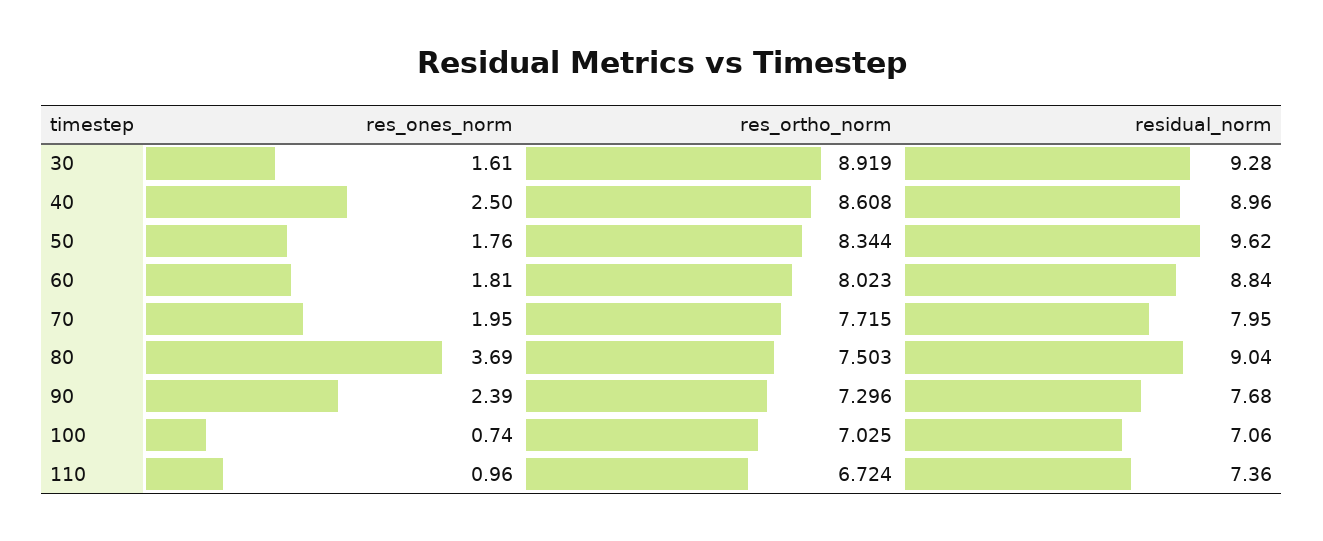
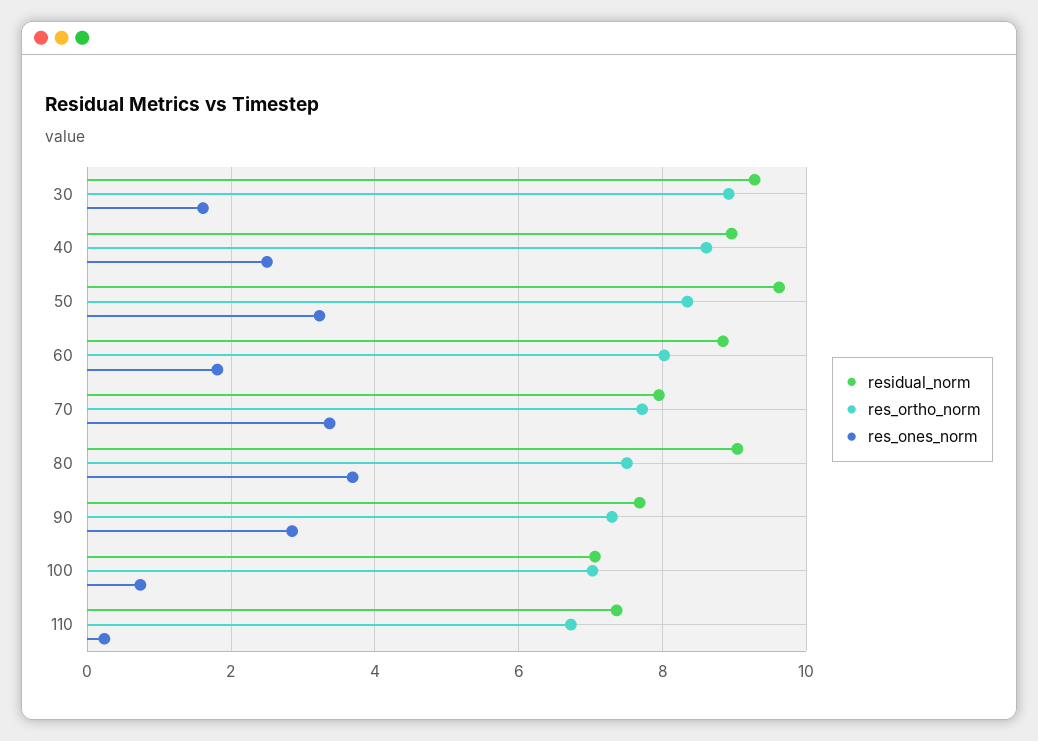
  {
    "res_ones_norm": {
      "30": 1.61,
      "40": 2.5,
-     "50": 1.76,
+     "50": 3.2,
      "60": 1.81,
-     "70": 1.95,
+     "70": 3.4,
      "80": 3.69,
-     "90": 2.39,
+     "90": 2.8,
      "100": 0.74,
-     "110": 0.96
+     "110": 0.2
    },
    "res_ortho_norm": {
      "30": 8.919,
      "40": 8.608,
      "50": 8.344,
      "60": 8.023,
      "70": 7.715,
      "80": 7.503,
      "90": 7.296,
      "100": 7.025,
      "110": 6.724
    },
    "residual_norm": {
      "30": 9.28,
      "40": 8.96,
      "50": 9.62,
      "60": 8.84,
      "70": 7.95,
      "80": 9.04,
      "90": 7.68,
      "100": 7.06,
      "110": 7.36
    }
  }

